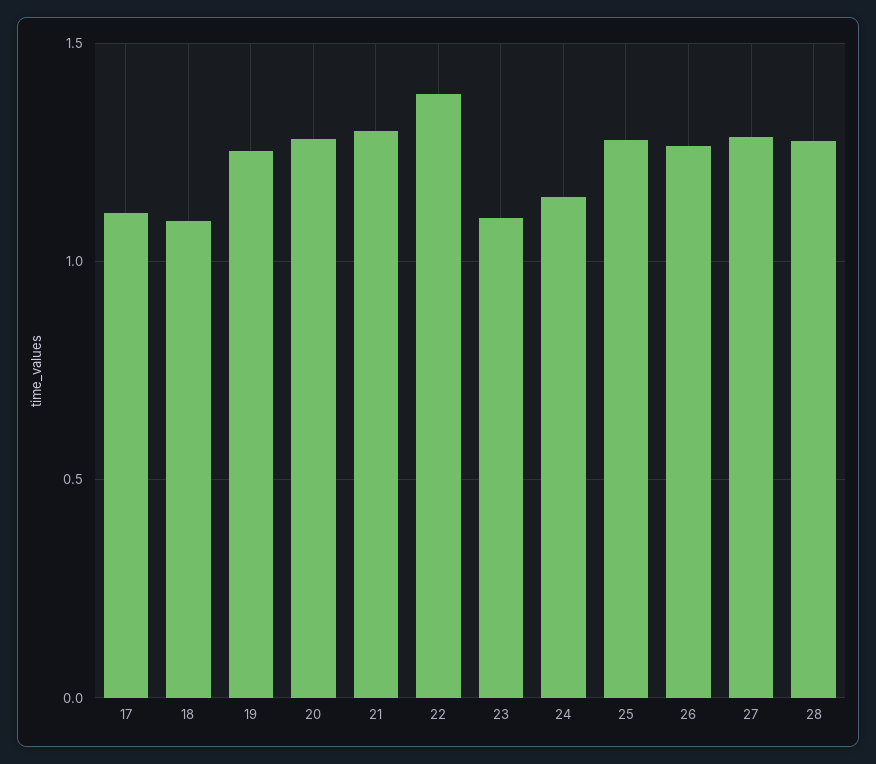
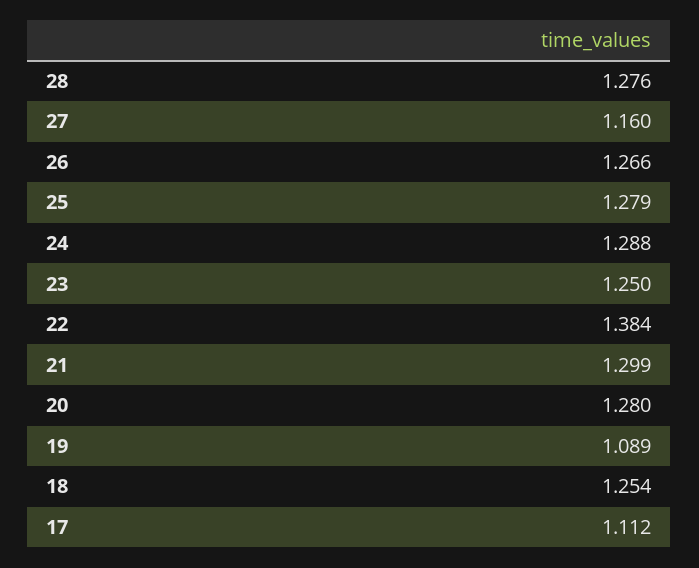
  {
    "17": 1.112,
-   "18": 1.1,
+   "18": 1.254,
-   "19": 1.25,
+   "19": 1.089,
    "20": 1.28,
    "21": 1.299,
    "22": 1.384,
-   "23": 1.1,
+   "23": 1.25,
-   "24": 1.15,
+   "24": 1.288,
    "25": 1.279,
    "26": 1.266,
-   "27": 1.3,
+   "27": 1.16,
    "28": 1.276
  }

